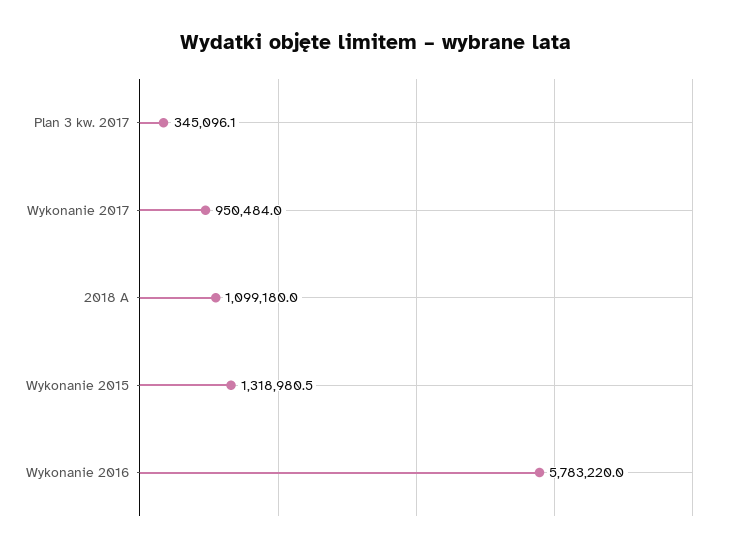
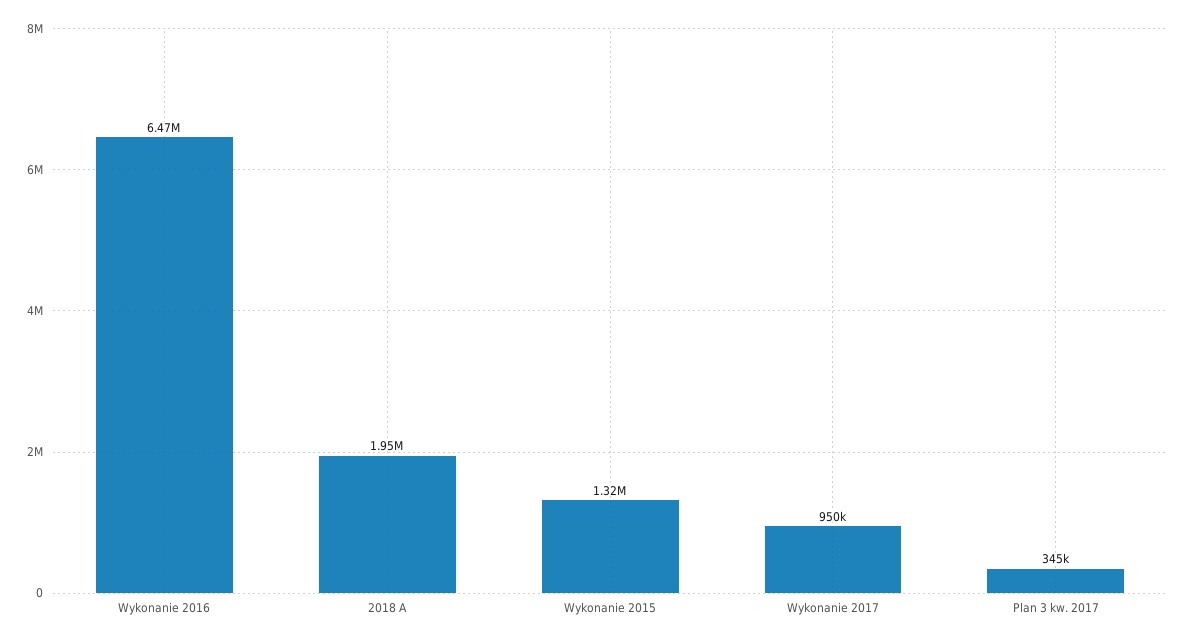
  {
    "Plan 3 kw. 2017": 345096.1,
    "Wykonanie 2017": 950484,
-   "2018 A": 1099180,
+   "2018 A": 1950000,
    "Wykonanie 2015": 1318980.5,
-   "Wykonanie 2016": 5783220
+   "Wykonanie 2016": 6470000
  }

